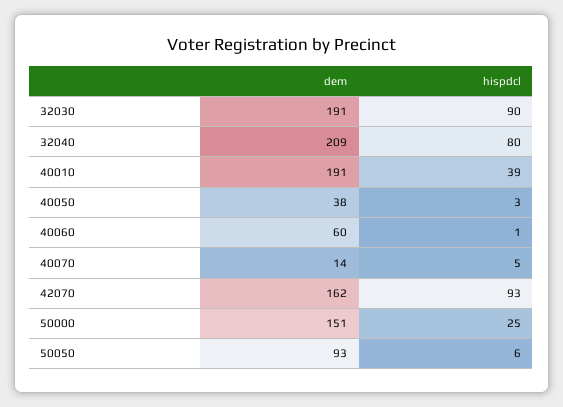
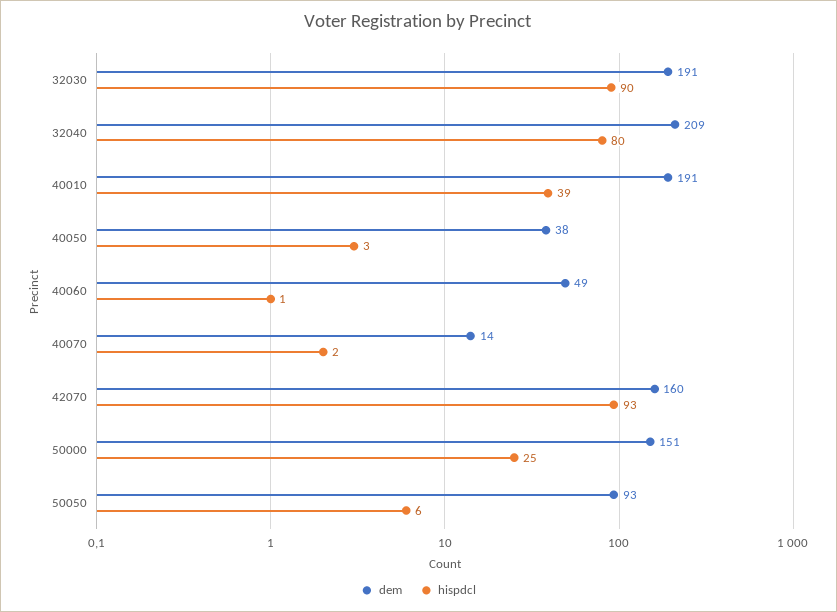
  {
    "dem": {
      "32030": 191,
      "32040": 209,
      "40010": 191,
      "40050": 38,
-     "40060": 60,
+     "40060": 49,
      "40070": 14,
-     "42070": 162,
+     "42070": 160,
      "50000": 151,
      "50050": 93
    },
    "hispdcl": {
      "32030": 90,
      "32040": 80,
      "40010": 39,
      "40050": 3,
      "40060": 1,
-     "40070": 5,
+     "40070": 2,
      "42070": 93,
      "50000": 25,
      "50050": 6
    }
  }

